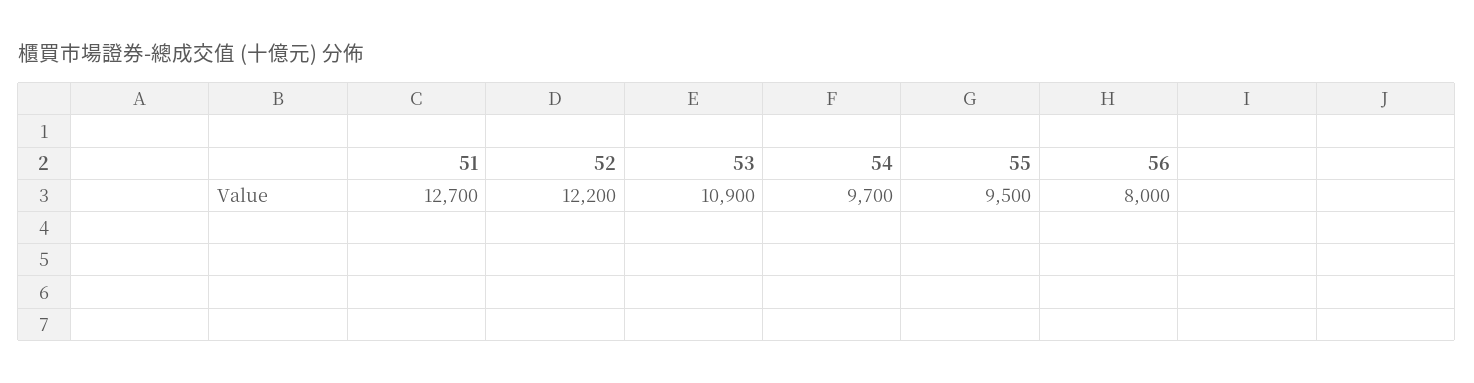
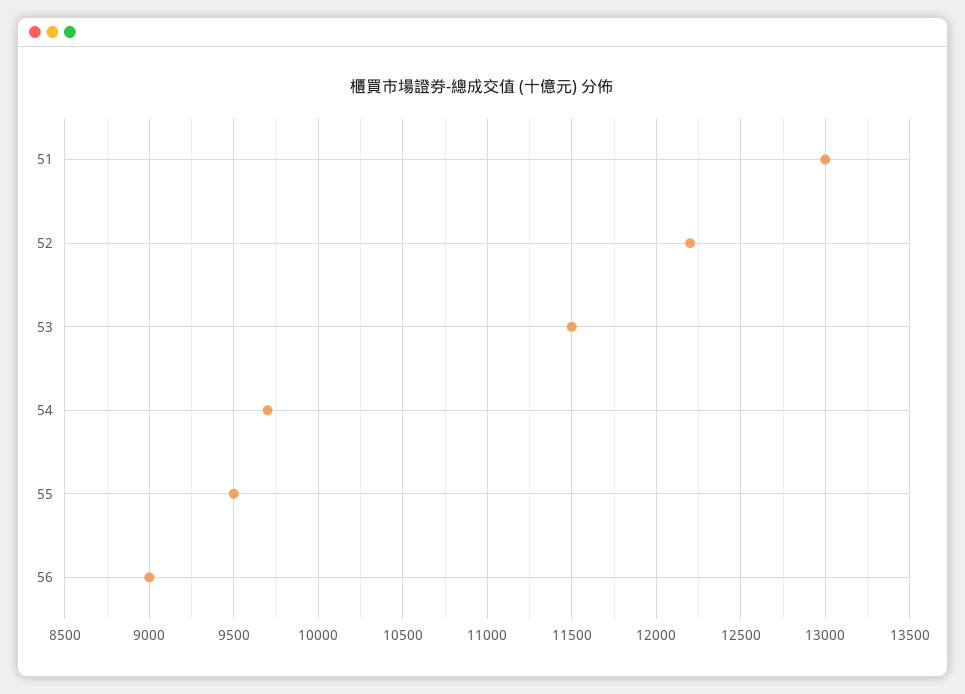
  {
-   "51": 12700,
+   "51": 13000,
    "52": 12200,
-   "53": 10900,
+   "53": 11500,
    "54": 9700,
    "55": 9500,
-   "56": 8000
+   "56": 9000
  }

